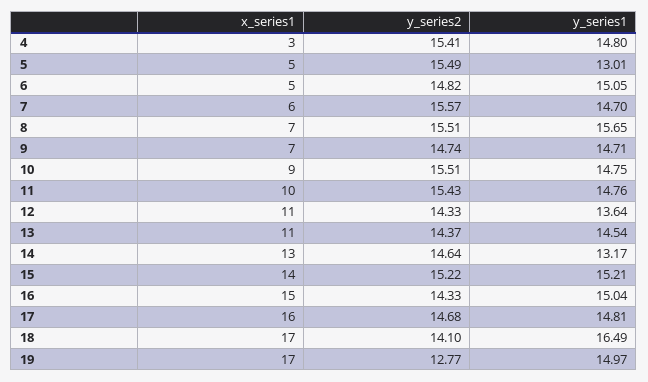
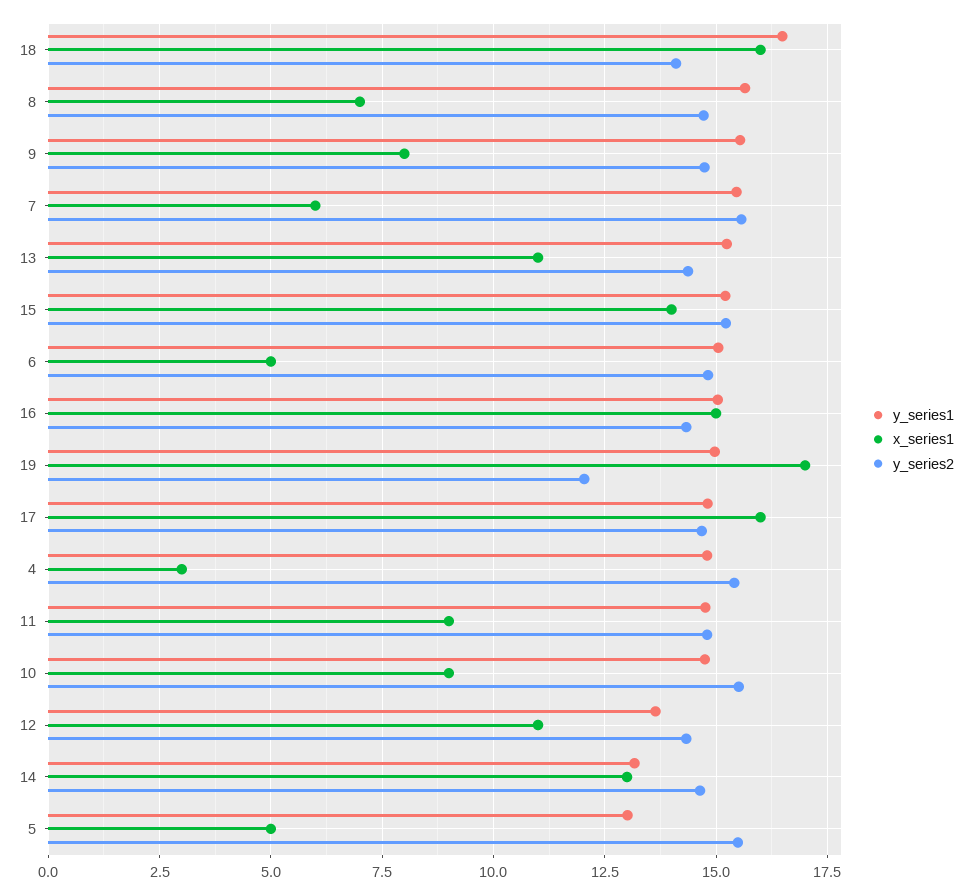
  {
    "x_series1": {
      "4": 3,
      "5": 5,
      "6": 5,
      "7": 6,
      "8": 7,
-     "9": 7,
+     "9": 8,
      "10": 9,
-     "11": 10,
+     "11": 9,
      "12": 11,
      "13": 11,
      "14": 13,
      "15": 14,
      "16": 15,
      "17": 16,
-     "18": 17,
+     "18": 16,
      "19": 17
    },
    "y_series2": {
      "4": 15.41,
      "5": 15.49,
      "6": 14.82,
      "7": 15.57,
-     "8": 15.51,
+     "8": 14.75,
      "9": 14.74,
      "10": 15.51,
-     "11": 15.43,
+     "11": 14.75,
      "12": 14.33,
      "13": 14.37,
      "14": 14.64,
      "15": 15.22,
      "16": 14.33,
      "17": 14.68,
      "18": 14.1,
-     "19": 12.77
+     "19": 12
    },
    "y_series1": {
      "4": 14.8,
      "5": 13.01,
      "6": 15.05,
-     "7": 14.7,
+     "7": 15.5,
      "8": 15.65,
-     "9": 14.71,
+     "9": 15.5,
      "10": 14.75,
      "11": 14.76,
      "12": 13.64,
-     "13": 14.54,
+     "13": 15.25,
      "14": 13.17,
      "15": 15.21,
      "16": 15.04,
      "17": 14.81,
      "18": 16.49,
      "19": 14.97
    }
  }

